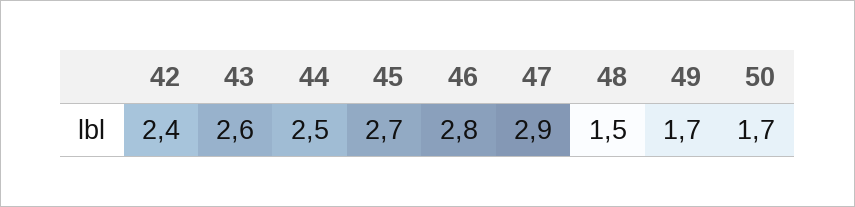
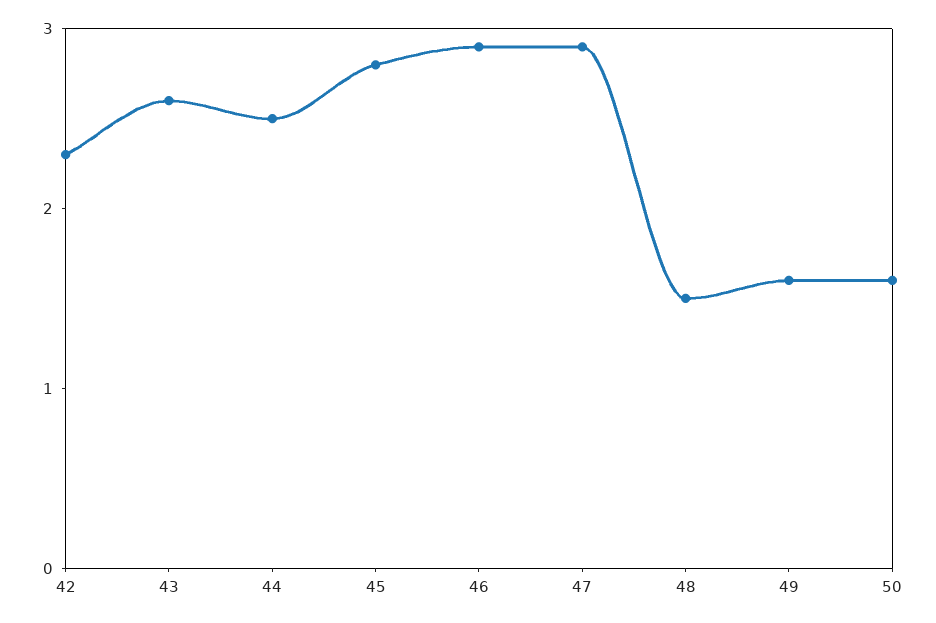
  {
-   "42": 2.4,
+   "42": 2.3,
    "43": 2.6,
    "44": 2.5,
-   "45": 2.7,
+   "45": 2.8,
-   "46": 2.8,
+   "46": 2.9,
    "47": 2.9,
    "48": 1.5,
-   "49": 1.7,
+   "49": 1.6,
-   "50": 1.7
+   "50": 1.6
  }

